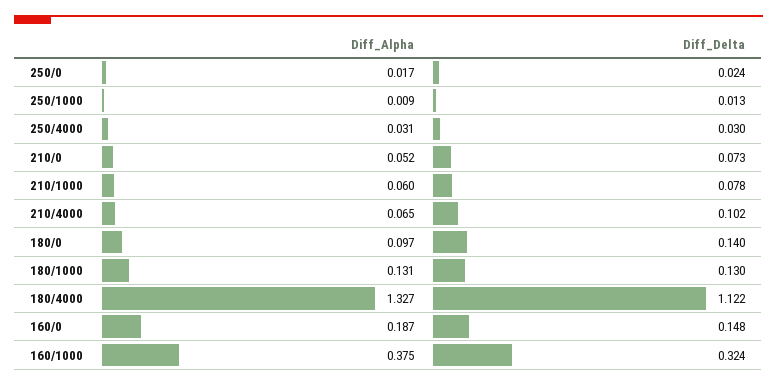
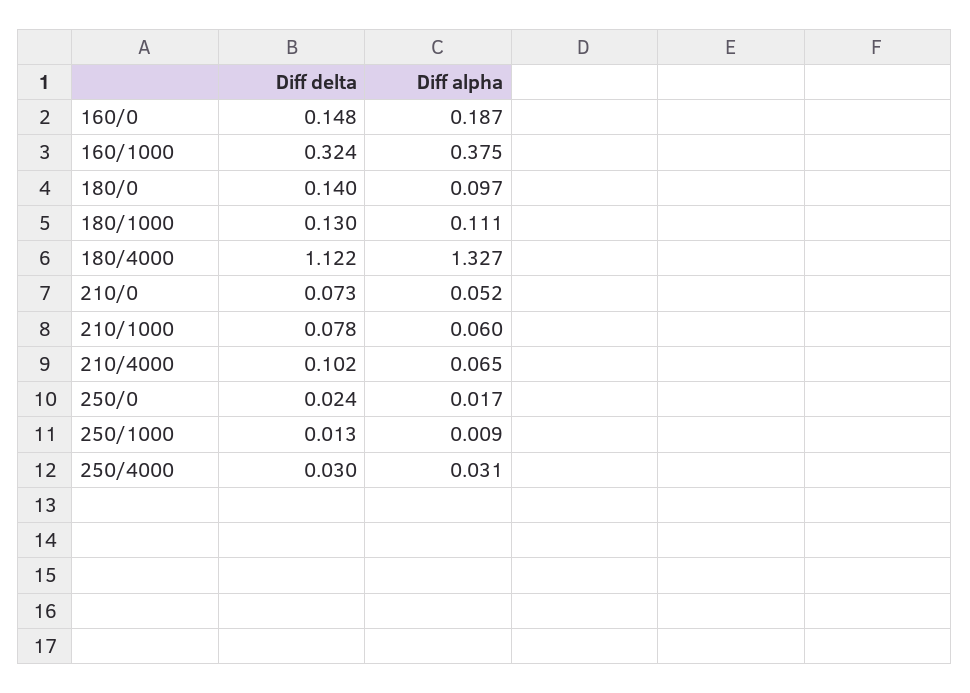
  {
    "Diff_Alpha": {
      "250/0": 0.017,
      "250/1000": 0.009,
      "250/4000": 0.031,
      "210/0": 0.052,
      "210/1000": 0.06,
      "210/4000": 0.065,
      "180/0": 0.097,
-     "180/1000": 0.131,
+     "180/1000": 0.111,
      "180/4000": 1.327,
      "160/0": 0.187,
      "160/1000": 0.375
    },
    "Diff_Delta": {
      "250/0": 0.024,
      "250/1000": 0.013,
      "250/4000": 0.03,
      "210/0": 0.073,
      "210/1000": 0.078,
      "210/4000": 0.102,
      "180/0": 0.14,
      "180/1000": 0.13,
      "180/4000": 1.122,
      "160/0": 0.148,
      "160/1000": 0.324
    }
  }

